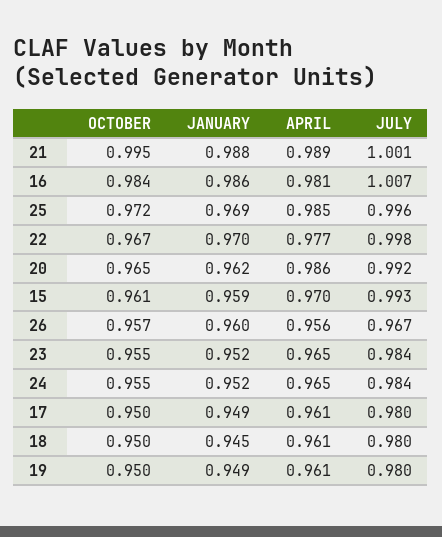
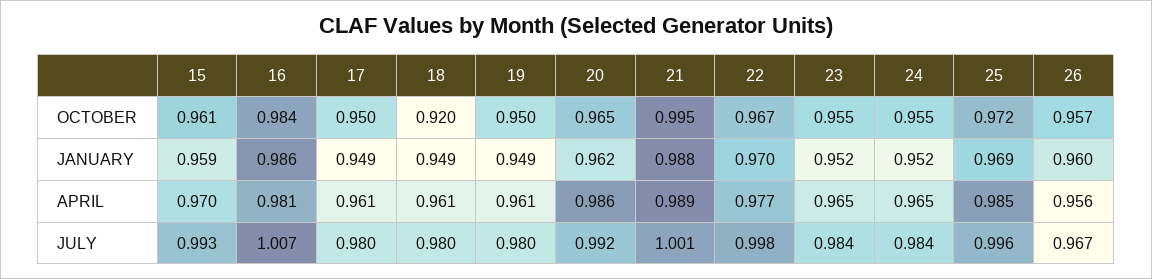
  {
    "OCTOBER": {
      "21": 0.995,
      "16": 0.984,
      "25": 0.972,
      "22": 0.967,
      "20": 0.965,
      "15": 0.961,
      "26": 0.957,
      "23": 0.955,
      "24": 0.955,
      "17": 0.95,
-     "18": 0.95,
+     "18": 0.92,
      "19": 0.95
    },
    "JANUARY": {
      "21": 0.988,
      "16": 0.986,
      "25": 0.969,
      "22": 0.97,
      "20": 0.962,
      "15": 0.959,
      "26": 0.96,
      "23": 0.952,
      "24": 0.952,
      "17": 0.949,
-     "18": 0.945,
+     "18": 0.949,
      "19": 0.949
    },
    "APRIL": {
      "21": 0.989,
      "16": 0.981,
      "25": 0.985,
      "22": 0.977,
      "20": 0.986,
      "15": 0.97,
      "26": 0.956,
      "23": 0.965,
      "24": 0.965,
      "17": 0.961,
      "18": 0.961,
      "19": 0.961
    },
    "JULY": {
      "21": 1.001,
      "16": 1.007,
      "25": 0.996,
      "22": 0.998,
      "20": 0.992,
      "15": 0.993,
      "26": 0.967,
      "23": 0.984,
      "24": 0.984,
      "17": 0.98,
      "18": 0.98,
      "19": 0.98
    }
  }

